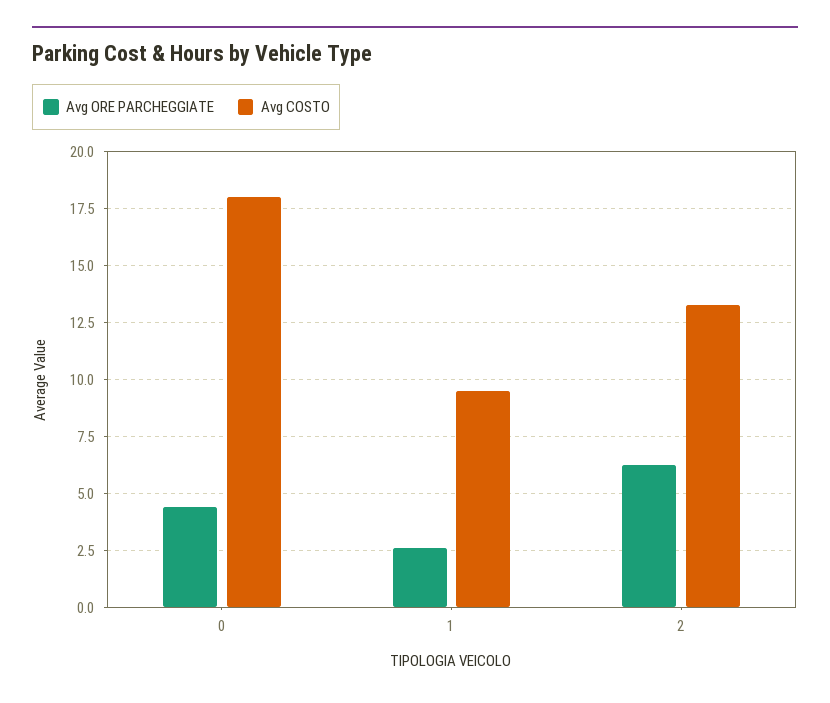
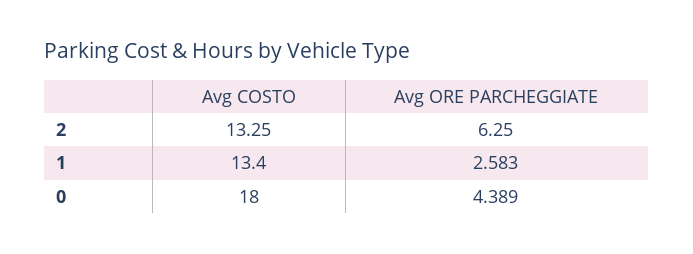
  {
    "Avg ORE PARCHEGGIATE": {
      "0": 4.389,
      "1": 2.583,
      "2": 6.25
    },
    "Avg COSTO": {
      "0": 18,
-     "1": 9.5,
+     "1": 13.4,
      "2": 13.25
    }
  }

